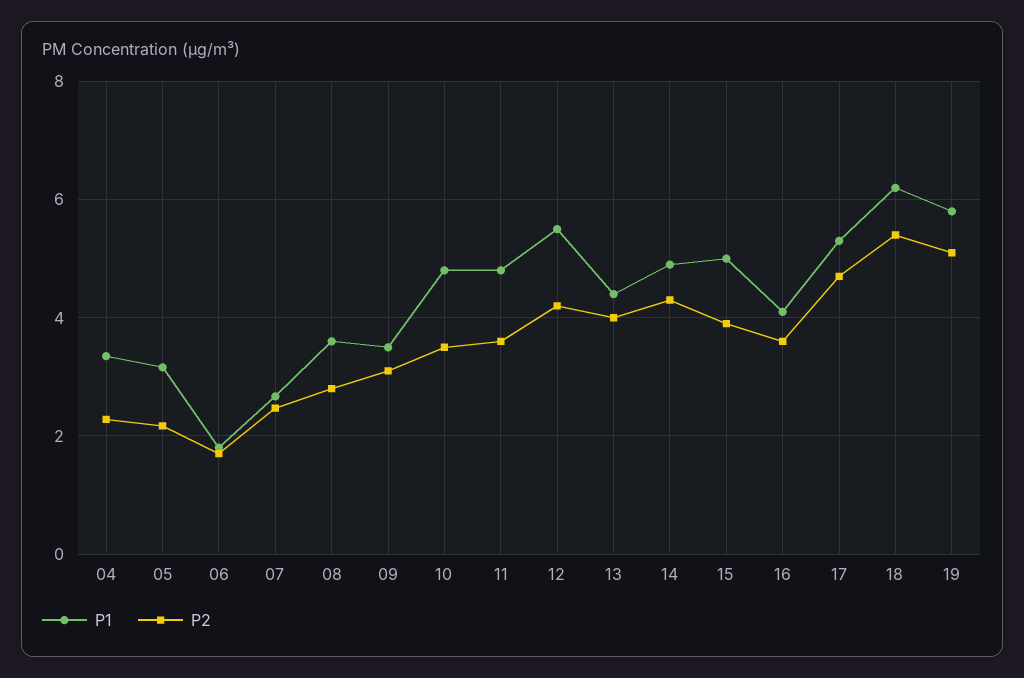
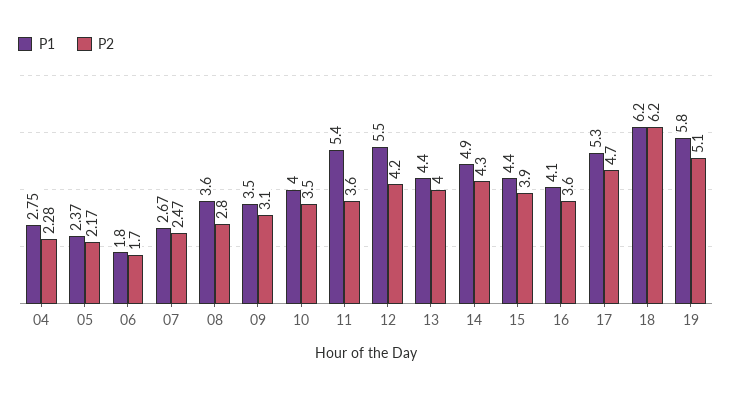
  {
    "P1": {
-     "04": 3.4,
+     "04": 2.75,
-     "05": 3.2,
+     "05": 2.37,
      "06": 1.8,
      "07": 2.67,
      "08": 3.6,
      "09": 3.5,
-     "10": 4.8,
+     "10": 4,
-     "11": 4.8,
+     "11": 5.4,
      "12": 5.5,
      "13": 4.4,
      "14": 4.9,
-     "15": 5,
+     "15": 4.4,
      "16": 4.1,
      "17": 5.3,
      "18": 6.2,
      "19": 5.8
    },
    "P2": {
      "04": 2.28,
      "05": 2.17,
      "06": 1.7,
      "07": 2.47,
      "08": 2.8,
      "09": 3.1,
      "10": 3.5,
      "11": 3.6,
      "12": 4.2,
      "13": 4,
      "14": 4.3,
      "15": 3.9,
      "16": 3.6,
      "17": 4.7,
-     "18": 5.4,
+     "18": 6.2,
      "19": 5.1
    }
  }

